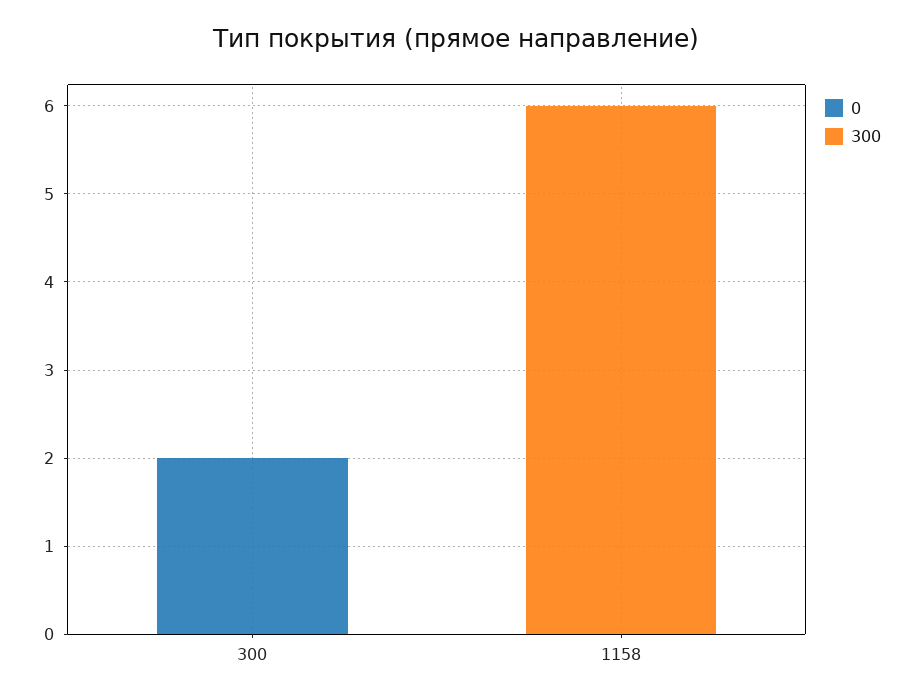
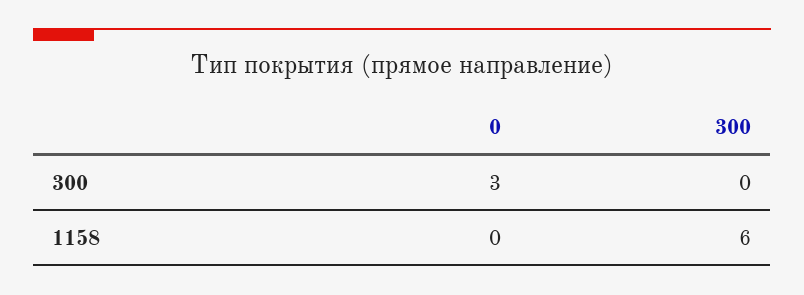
  {
    "0": {
-     "300": 2,
+     "300": 3,
      "1158": 0
    },
    "300": {
      "300": 0,
      "1158": 6
    }
  }

